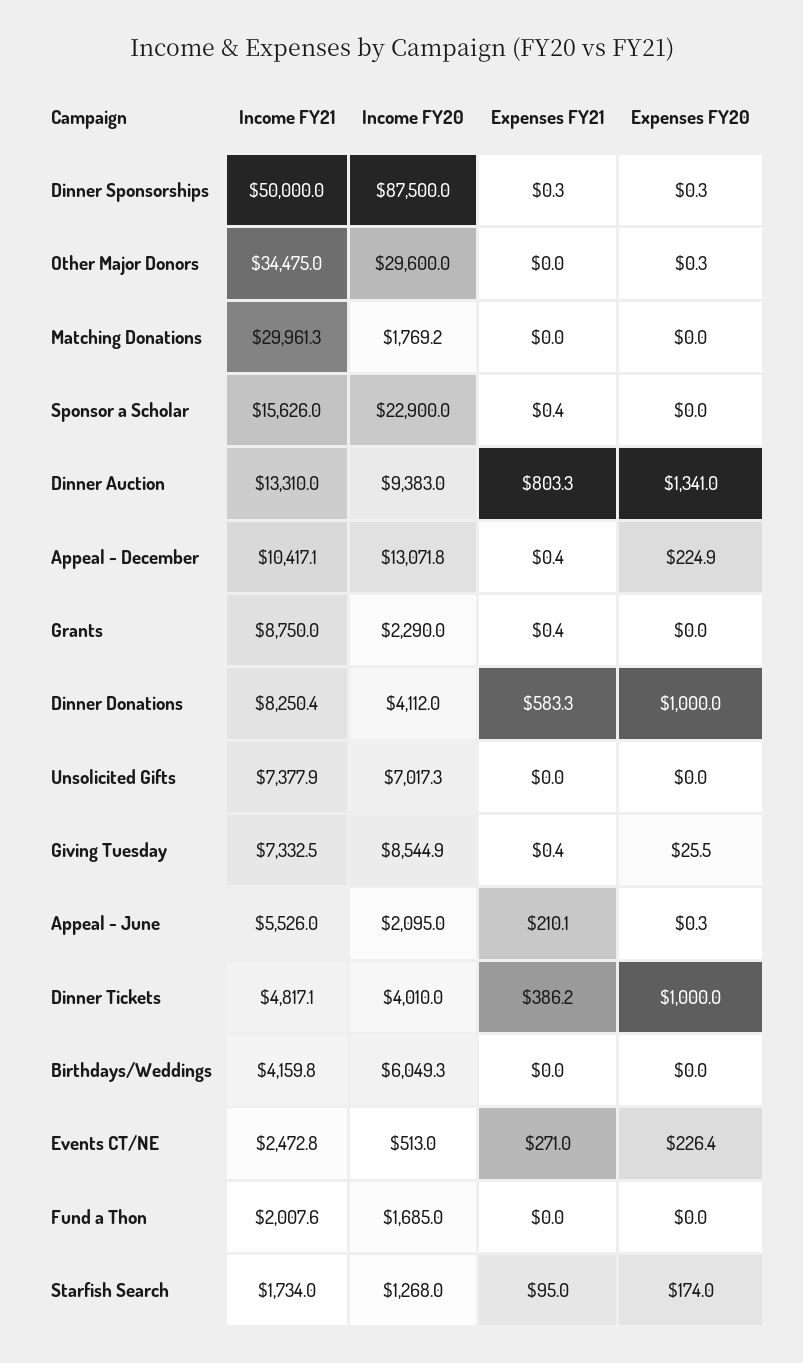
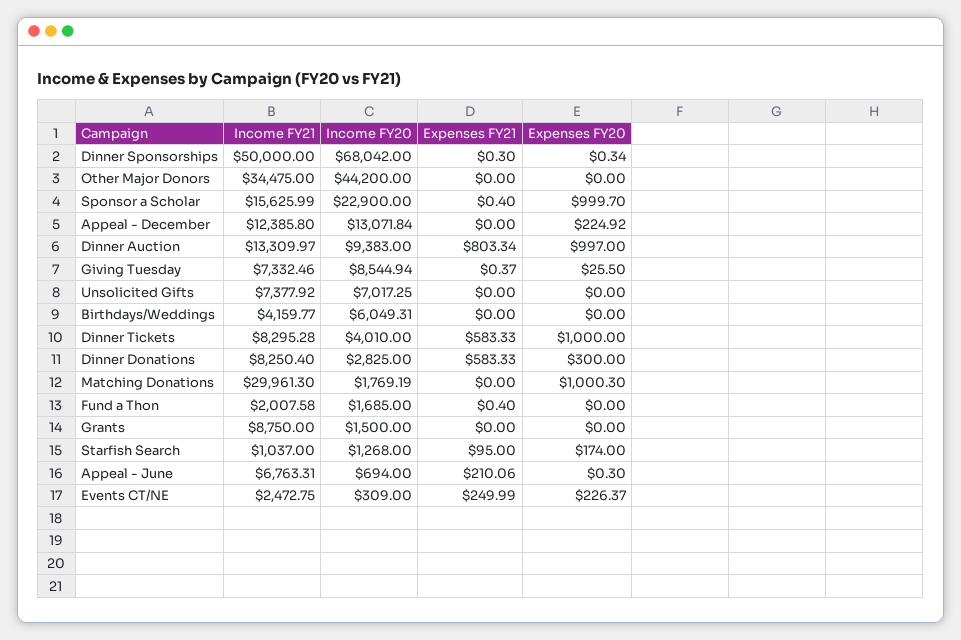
  {
    "Income FY21": {
      "Dinner Sponsorships": 50000,
      "Other Major Donors": 34475,
      "Matching Donations": 29961.3,
      "Sponsor a Scholar": 15625.99,
      "Dinner Auction": 13309.97,
-     "Appeal - December": 10417.1,
+     "Appeal - December": 12385.8,
      "Grants": 8750,
      "Dinner Donations": 8250.4,
      "Unsolicited Gifts": 7377.92,
      "Giving Tuesday": 7332.46,
-     "Appeal - June": 5526,
+     "Appeal - June": 6763.31,
-     "Dinner Tickets": 4817.1,
+     "Dinner Tickets": 8295.28,
      "Birthdays/Weddings": 4159.77,
      "Events CT/NE": 2472.75,
      "Fund a Thon": 2007.58,
-     "Starfish Search": 1734
+     "Starfish Search": 1037
    },
    "Income FY20": {
-     "Dinner Sponsorships": 87500,
+     "Dinner Sponsorships": 68042,
-     "Other Major Donors": 29600,
+     "Other Major Donors": 44200,
      "Matching Donations": 1769.19,
      "Sponsor a Scholar": 22900,
      "Dinner Auction": 9383,
      "Appeal - December": 13071.84,
-     "Grants": 2290,
+     "Grants": 1500,
-     "Dinner Donations": 4112,
+     "Dinner Donations": 2825,
      "Unsolicited Gifts": 7017.25,
      "Giving Tuesday": 8544.94,
-     "Appeal - June": 2095,
+     "Appeal - June": 694,
      "Dinner Tickets": 4010,
      "Birthdays/Weddings": 6049.31,
-     "Events CT/NE": 513,
+     "Events CT/NE": 309,
      "Fund a Thon": 1685,
      "Starfish Search": 1268
    },
    "Expenses FY21": {
      "Dinner Sponsorships": 0.3,
      "Other Major Donors": 0,
      "Matching Donations": 0,
      "Sponsor a Scholar": 0.4,
      "Dinner Auction": 803.34,
-     "Appeal - December": 0.4,
+     "Appeal - December": 0,
-     "Grants": 0.4,
+     "Grants": 0,
      "Dinner Donations": 583.33,
      "Unsolicited Gifts": 0,
      "Giving Tuesday": 0.37,
      "Appeal - June": 210.06,
-     "Dinner Tickets": 386.2,
+     "Dinner Tickets": 583.33,
      "Birthdays/Weddings": 0,
-     "Events CT/NE": 271,
+     "Events CT/NE": 249.99,
-     "Fund a Thon": 0,
+     "Fund a Thon": 0.4,
      "Starfish Search": 95
    },
    "Expenses FY20": {
      "Dinner Sponsorships": 0.34,
-     "Other Major Donors": 0.3,
+     "Other Major Donors": 0,
-     "Matching Donations": 0,
+     "Matching Donations": 1000.3,
-     "Sponsor a Scholar": 0,
+     "Sponsor a Scholar": 999.7,
-     "Dinner Auction": 1341,
+     "Dinner Auction": 997,
      "Appeal - December": 224.92,
      "Grants": 0,
-     "Dinner Donations": 1000,
+     "Dinner Donations": 300,
      "Unsolicited Gifts": 0,
      "Giving Tuesday": 25.5,
      "Appeal - June": 0.3,
      "Dinner Tickets": 1000,
      "Birthdays/Weddings": 0,
      "Events CT/NE": 226.37,
      "Fund a Thon": 0,
      "Starfish Search": 174
    }
  }

